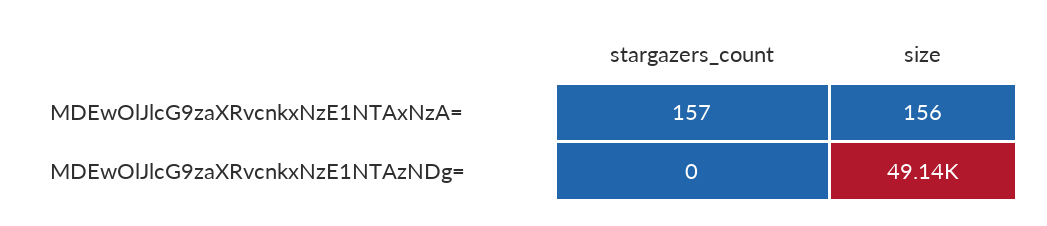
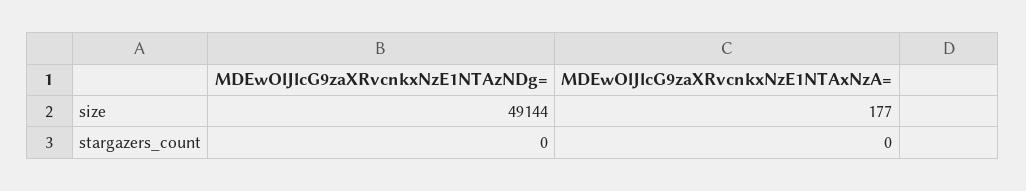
  {
    "stargazers_count": {
-     "MDEwOlJlcG9zaXRvcnkxNzE1NTAxNzA=": 157,
+     "MDEwOlJlcG9zaXRvcnkxNzE1NTAxNzA=": 0,
      "MDEwOlJlcG9zaXRvcnkxNzE1NTAzNDg=": 0
    },
    "size": {
-     "MDEwOlJlcG9zaXRvcnkxNzE1NTAxNzA=": 156,
+     "MDEwOlJlcG9zaXRvcnkxNzE1NTAxNzA=": 177,
      "MDEwOlJlcG9zaXRvcnkxNzE1NTAzNDg=": 49144
    }
  }

